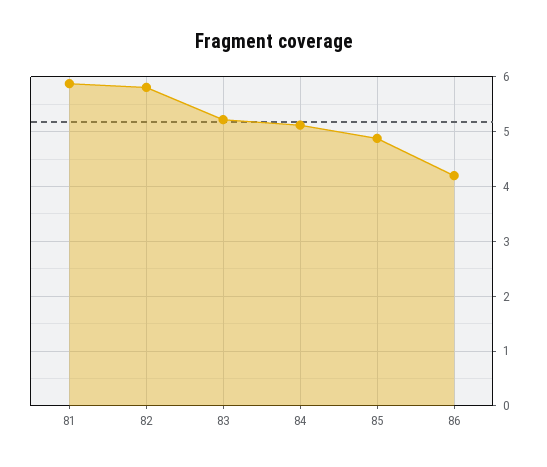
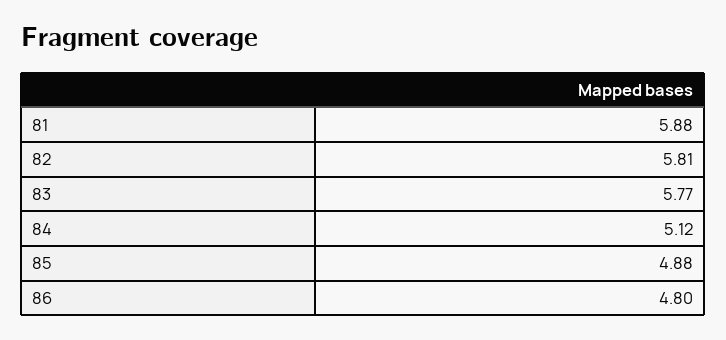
  {
    "81": 5.88,
    "82": 5.81,
-   "83": 5.2,
+   "83": 5.77,
    "84": 5.12,
    "85": 4.88,
-   "86": 4.2
+   "86": 4.8
  }

